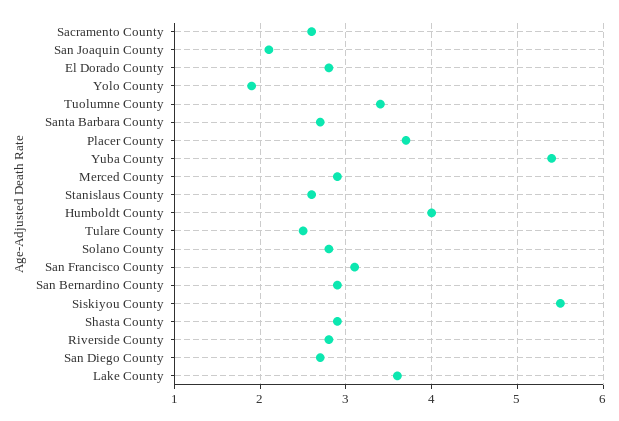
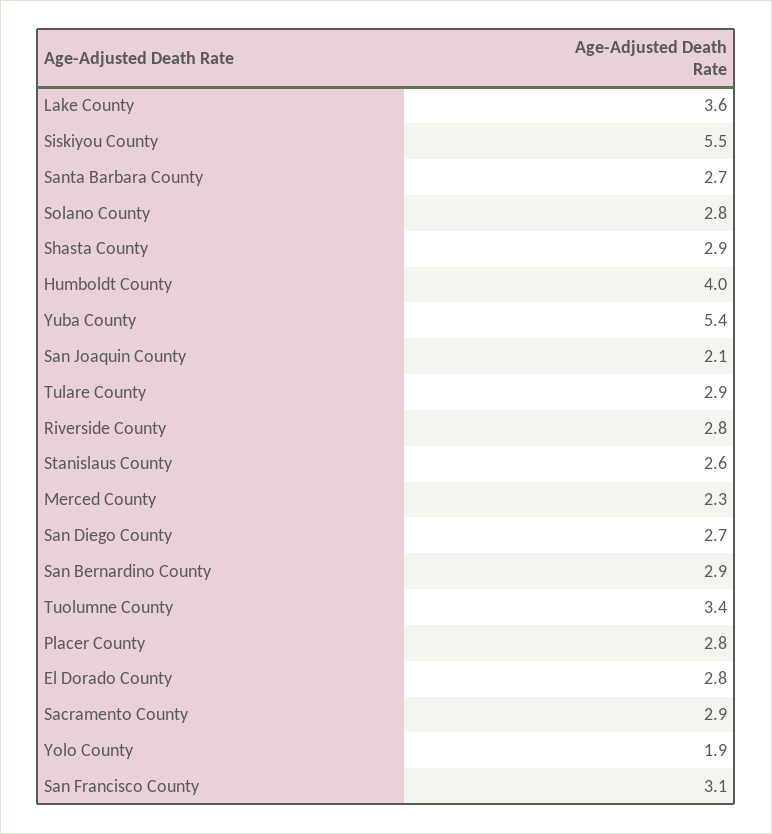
  {
-   "Sacramento County": 2.6,
+   "Sacramento County": 2.9,
    "San Joaquin County": 2.1,
    "El Dorado County": 2.8,
    "Yolo County": 1.9,
    "Tuolumne County": 3.4,
    "Santa Barbara County": 2.7,
-   "Placer County": 3.7,
+   "Placer County": 2.8,
    "Yuba County": 5.4,
-   "Merced County": 2.9,
+   "Merced County": 2.3,
    "Stanislaus County": 2.6,
    "Humboldt County": 4,
-   "Tulare County": 2.5,
+   "Tulare County": 2.9,
    "Solano County": 2.8,
    "San Francisco County": 3.1,
    "San Bernardino County": 2.9,
    "Siskiyou County": 5.5,
    "Shasta County": 2.9,
    "Riverside County": 2.8,
    "San Diego County": 2.7,
    "Lake County": 3.6
  }

